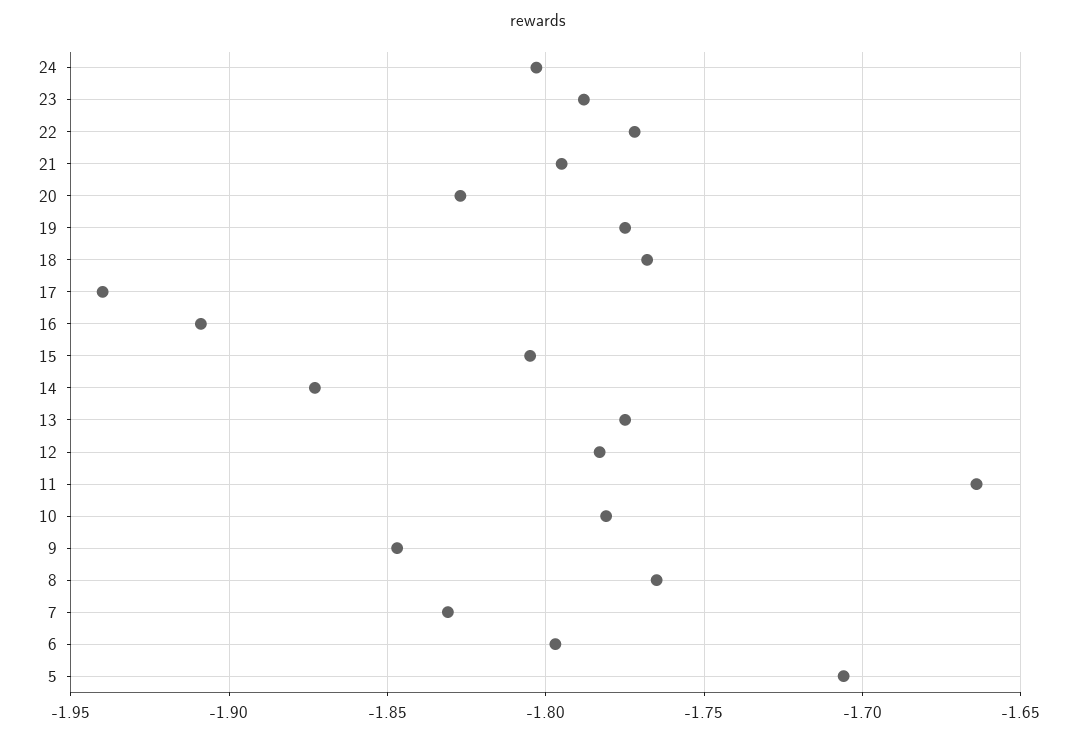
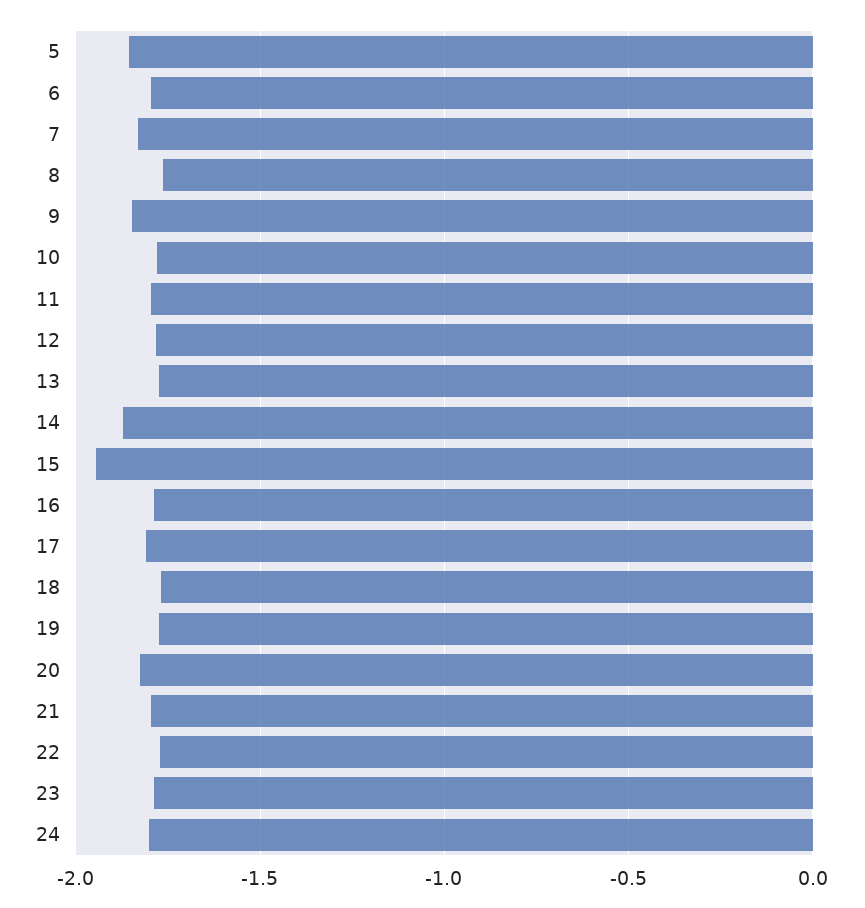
  {
    "24": -1.805,
    "23": -1.79,
    "22": -1.77,
    "21": -1.795,
    "20": -1.825,
    "19": -1.775,
    "18": -1.77,
-   "17": -1.94,
+   "17": -1.8,
-   "16": -1.91,
+   "16": -1.8,
-   "15": -1.805,
+   "15": -1.95,
    "14": -1.875,
    "13": -1.775,
    "12": -1.785,
-   "11": -1.665,
+   "11": -1.8,
    "10": -1.78,
    "9": -1.845,
    "8": -1.765,
    "7": -1.83,
    "6": -1.795,
-   "5": -1.705
+   "5": -1.85
  }

